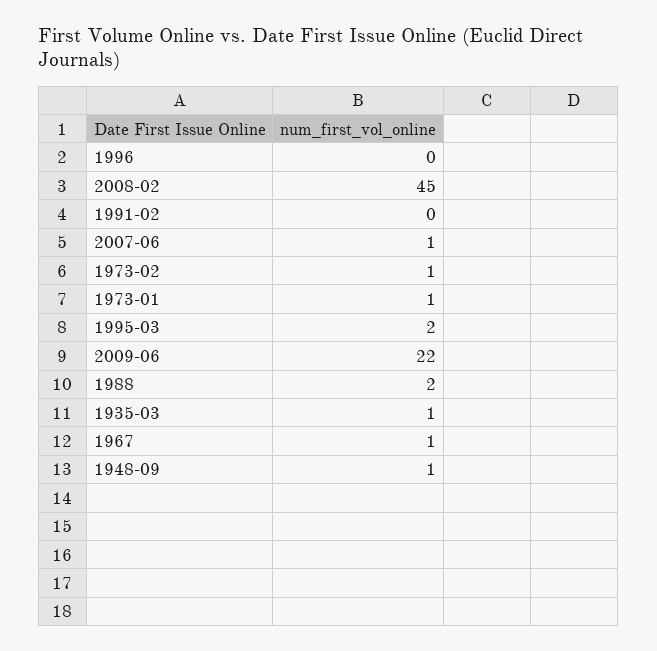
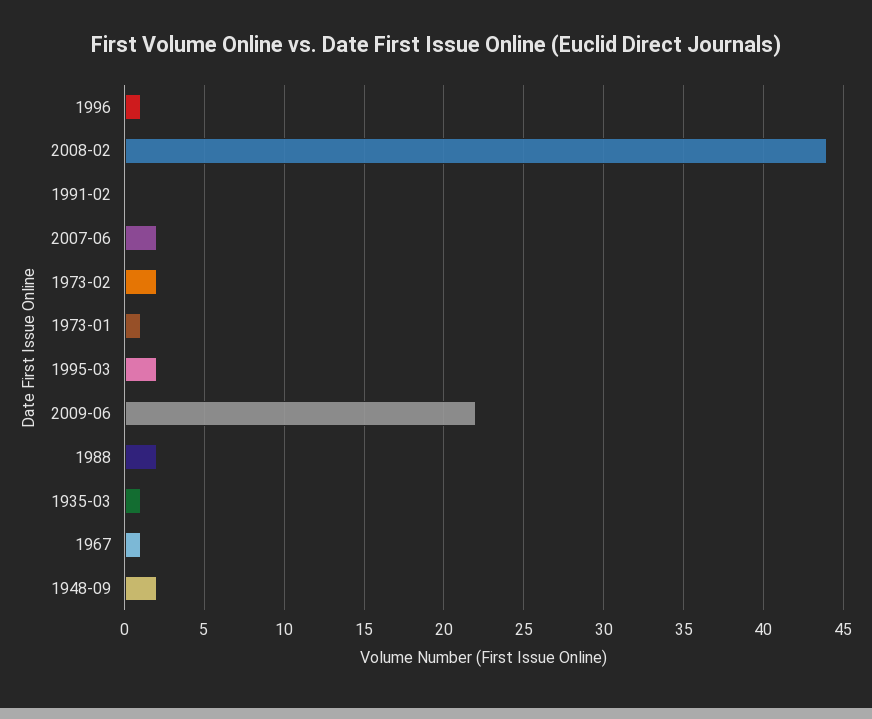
  {
-   "1996": 0,
+   "1996": 1,
-   "2008-02": 45,
+   "2008-02": 44,
    "1991-02": 0,
-   "2007-06": 1,
+   "2007-06": 2,
-   "1973-02": 1,
+   "1973-02": 2,
    "1973-01": 1,
    "1995-03": 2,
    "2009-06": 22,
    "1988": 2,
    "1935-03": 1,
    "1967": 1,
-   "1948-09": 1
+   "1948-09": 2
  }

